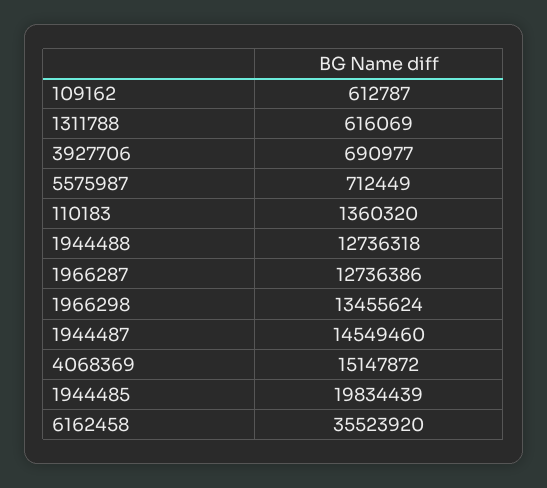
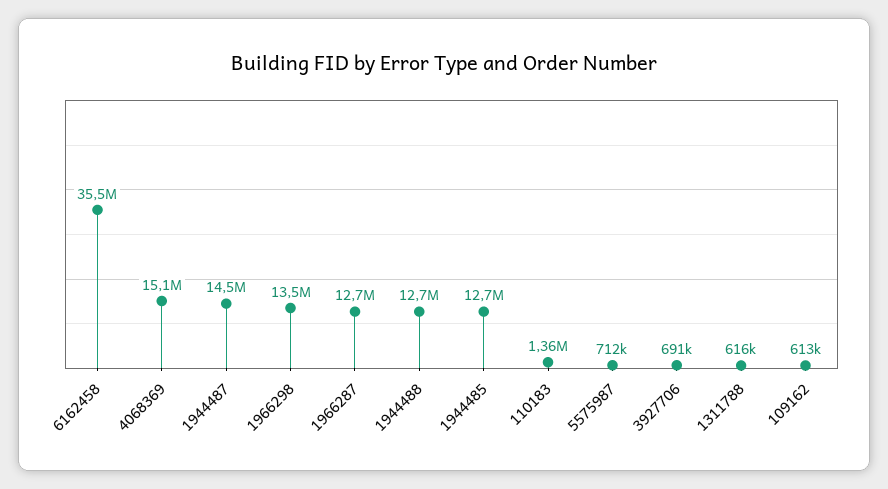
  {
    "109162": 612787,
    "1311788": 616069,
    "3927706": 690977,
    "5575987": 712449,
    "110183": 1360320,
    "1944488": 12736318,
    "1966287": 12736386,
    "1966298": 13455624,
    "1944487": 14549460,
    "4068369": 15147872,
-   "1944485": 19834439,
+   "1944485": 12700000,
    "6162458": 35523920
  }

